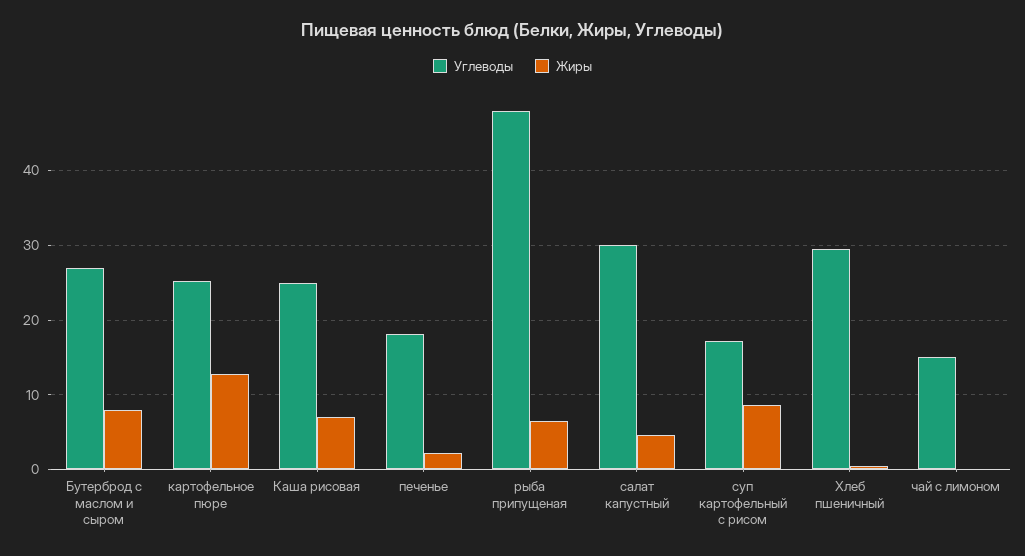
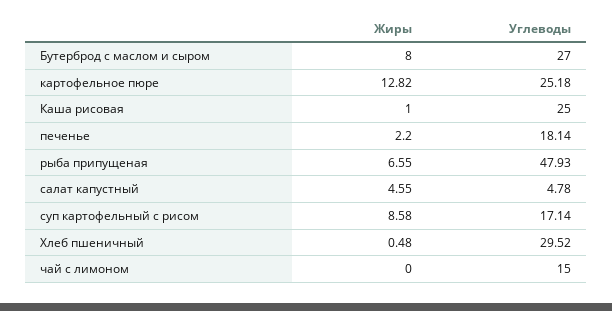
  {
    "Углеводы": {
      "Бутерброд с маслом и сыром": 27,
      "картофельное пюре": 25.18,
      "Каша рисовая": 25,
      "печенье": 18.14,
      "рыба припущеная": 47.93,
-     "салат капустный": 30,
+     "салат капустный": 4.78,
      "суп картофельный с рисом": 17.14,
      "Хлеб пшеничный": 29.52,
      "чай с лимоном": 15
    },
    "Жиры": {
      "Бутерброд с маслом и сыром": 8,
      "картофельное пюре": 12.82,
-     "Каша рисовая": 7,
+     "Каша рисовая": 1,
      "печенье": 2.2,
      "рыба припущеная": 6.55,
      "салат капустный": 4.55,
      "суп картофельный с рисом": 8.58,
      "Хлеб пшеничный": 0.48,
      "чай с лимоном": 0
    }
  }

